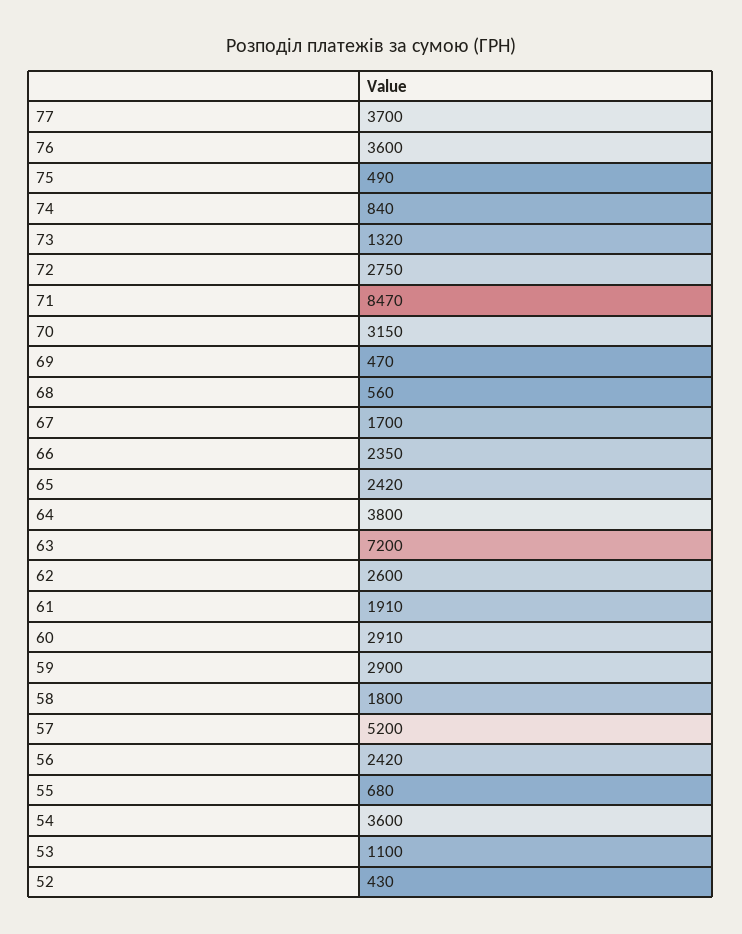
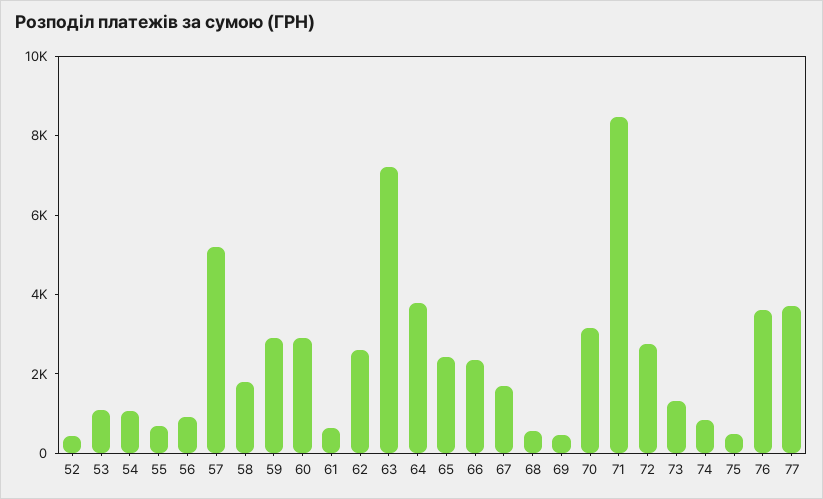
  {
    "77": 3700,
    "76": 3600,
    "75": 490,
    "74": 840,
    "73": 1320,
    "72": 2750,
    "71": 8470,
    "70": 3150,
    "69": 470,
    "68": 560,
    "67": 1700,
    "66": 2350,
    "65": 2420,
    "64": 3800,
    "63": 7200,
    "62": 2600,
-   "61": 1910,
+   "61": 500,
    "60": 2910,
    "59": 2900,
    "58": 1800,
    "57": 5200,
-   "56": 2420,
+   "56": 1000,
    "55": 680,
-   "54": 3600,
+   "54": 1000,
    "53": 1100,
    "52": 430
  }

